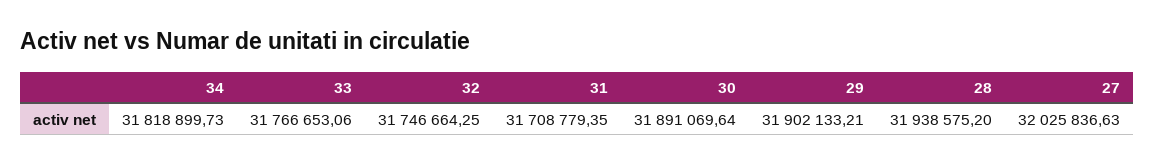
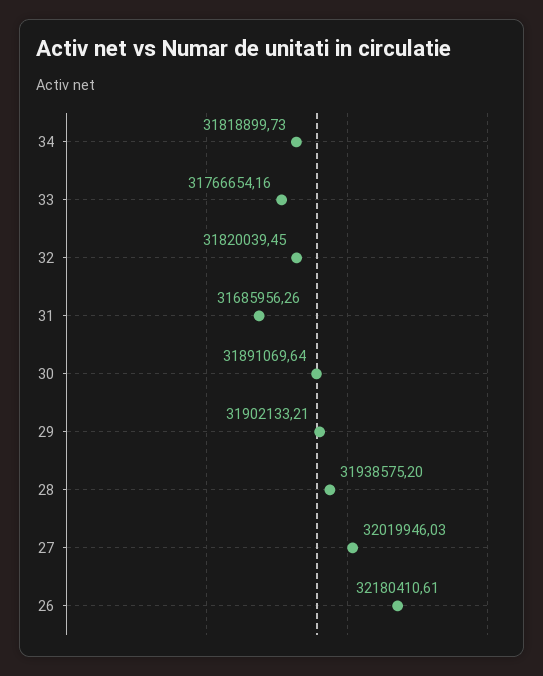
  {
    "34": 31818899.73,
-   "33": 31766653.06,
+   "33": 31766654.16,
-   "32": 31746664.25,
+   "32": 31820039.45,
-   "31": 31708779.35,
+   "31": 31685956.26,
    "30": 31891069.64,
    "29": 31902133.21,
    "28": 31938575.2,
-   "27": 32025836.63
+   "27": 32019946.03,
+   "26": 32180410.61
  }

